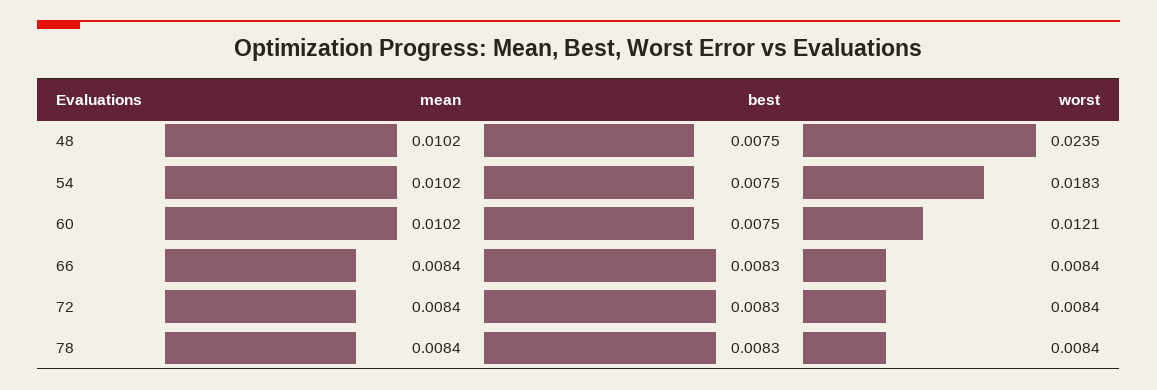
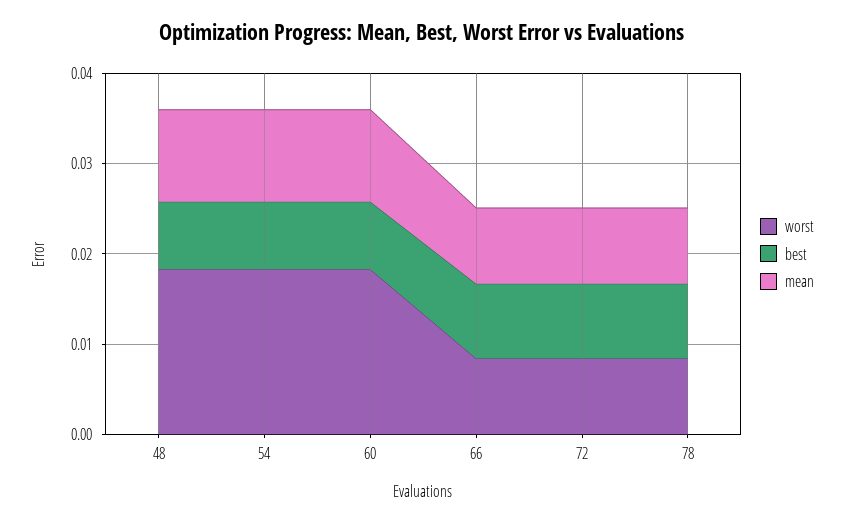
  {
    "mean": {
      "48": 0.0102,
      "54": 0.0102,
      "60": 0.0102,
      "66": 0.0084,
      "72": 0.0084,
      "78": 0.0084
    },
    "best": {
      "48": 0.0075,
      "54": 0.0075,
      "60": 0.0075,
      "66": 0.0083,
      "72": 0.0083,
      "78": 0.0083
    },
    "worst": {
-     "48": 0.0235,
+     "48": 0.018,
      "54": 0.0183,
-     "60": 0.0121,
+     "60": 0.018,
      "66": 0.0084,
      "72": 0.0084,
      "78": 0.0084
    }
  }

